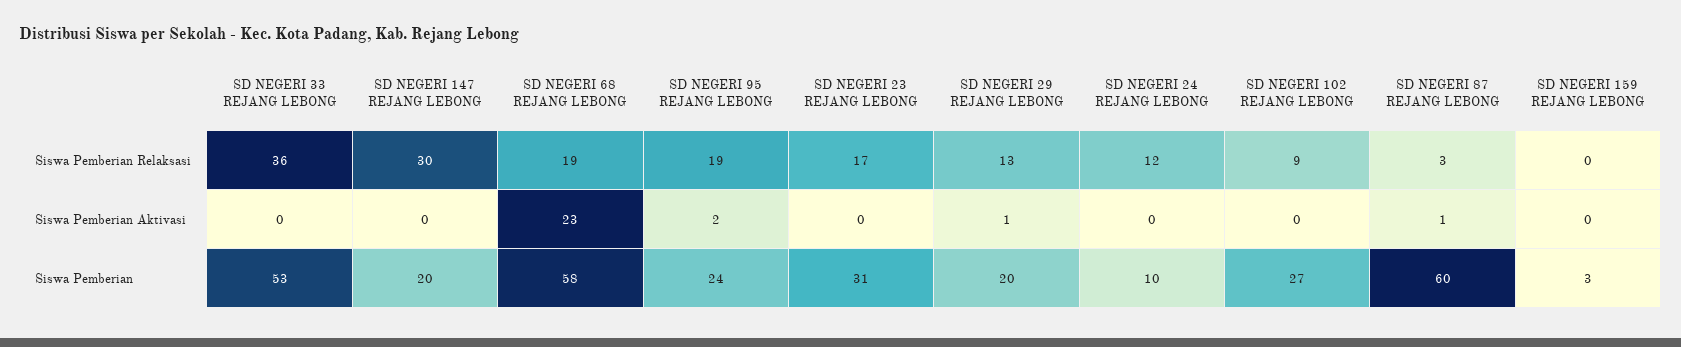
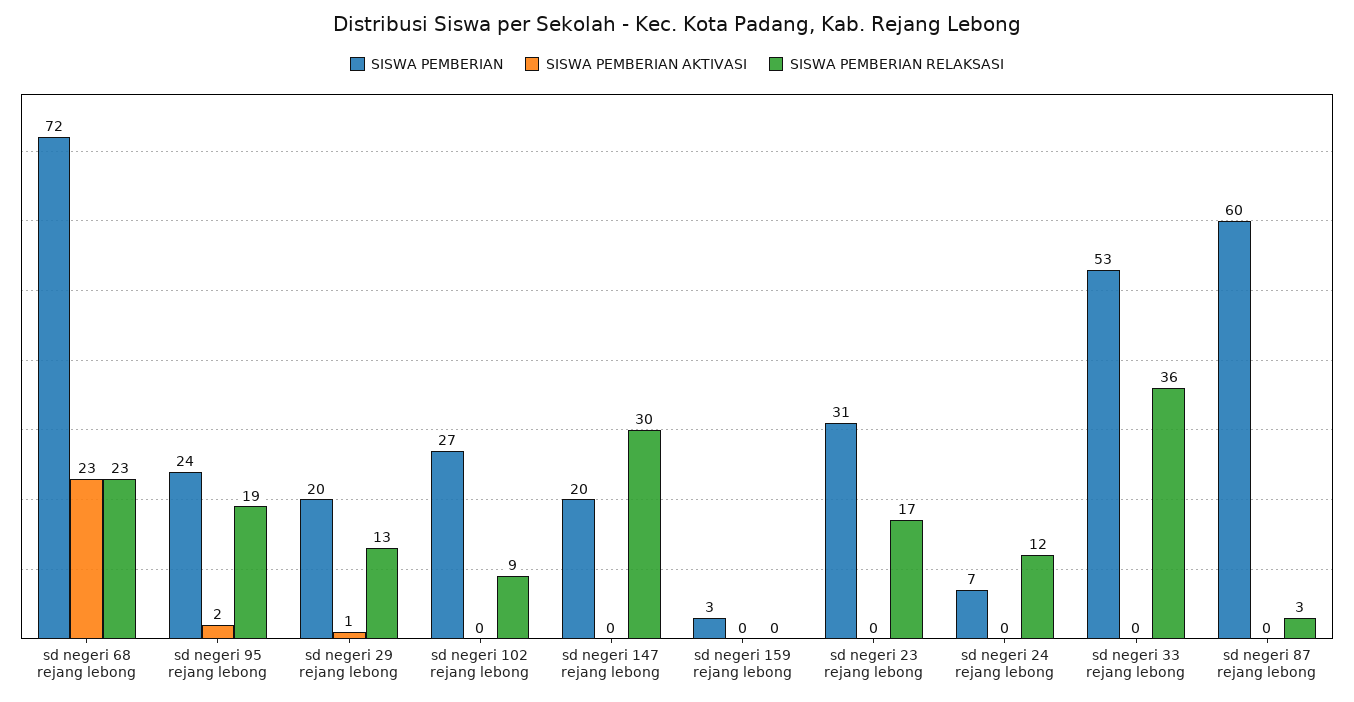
  {
    "Siswa Pemberian Relaksasi": {
      "SD NEGERI 33 REJANG LEBONG": 36,
      "SD NEGERI 147 REJANG LEBONG": 30,
-     "SD NEGERI 68 REJANG LEBONG": 19,
+     "SD NEGERI 68 REJANG LEBONG": 23,
      "SD NEGERI 95 REJANG LEBONG": 19,
      "SD NEGERI 23 REJANG LEBONG": 17,
      "SD NEGERI 29 REJANG LEBONG": 13,
      "SD NEGERI 24 REJANG LEBONG": 12,
      "SD NEGERI 102 REJANG LEBONG": 9,
      "SD NEGERI 87 REJANG LEBONG": 3,
      "SD NEGERI 159 REJANG LEBONG": 0
    },
    "Siswa Pemberian Aktivasi": {
      "SD NEGERI 33 REJANG LEBONG": 0,
      "SD NEGERI 147 REJANG LEBONG": 0,
      "SD NEGERI 68 REJANG LEBONG": 23,
      "SD NEGERI 95 REJANG LEBONG": 2,
      "SD NEGERI 23 REJANG LEBONG": 0,
      "SD NEGERI 29 REJANG LEBONG": 1,
      "SD NEGERI 24 REJANG LEBONG": 0,
      "SD NEGERI 102 REJANG LEBONG": 0,
-     "SD NEGERI 87 REJANG LEBONG": 1,
+     "SD NEGERI 87 REJANG LEBONG": 0,
      "SD NEGERI 159 REJANG LEBONG": 0
    },
    "Siswa Pemberian": {
      "SD NEGERI 33 REJANG LEBONG": 53,
      "SD NEGERI 147 REJANG LEBONG": 20,
-     "SD NEGERI 68 REJANG LEBONG": 58,
+     "SD NEGERI 68 REJANG LEBONG": 72,
      "SD NEGERI 95 REJANG LEBONG": 24,
      "SD NEGERI 23 REJANG LEBONG": 31,
      "SD NEGERI 29 REJANG LEBONG": 20,
-     "SD NEGERI 24 REJANG LEBONG": 10,
+     "SD NEGERI 24 REJANG LEBONG": 7,
      "SD NEGERI 102 REJANG LEBONG": 27,
      "SD NEGERI 87 REJANG LEBONG": 60,
      "SD NEGERI 159 REJANG LEBONG": 3
    }
  }

